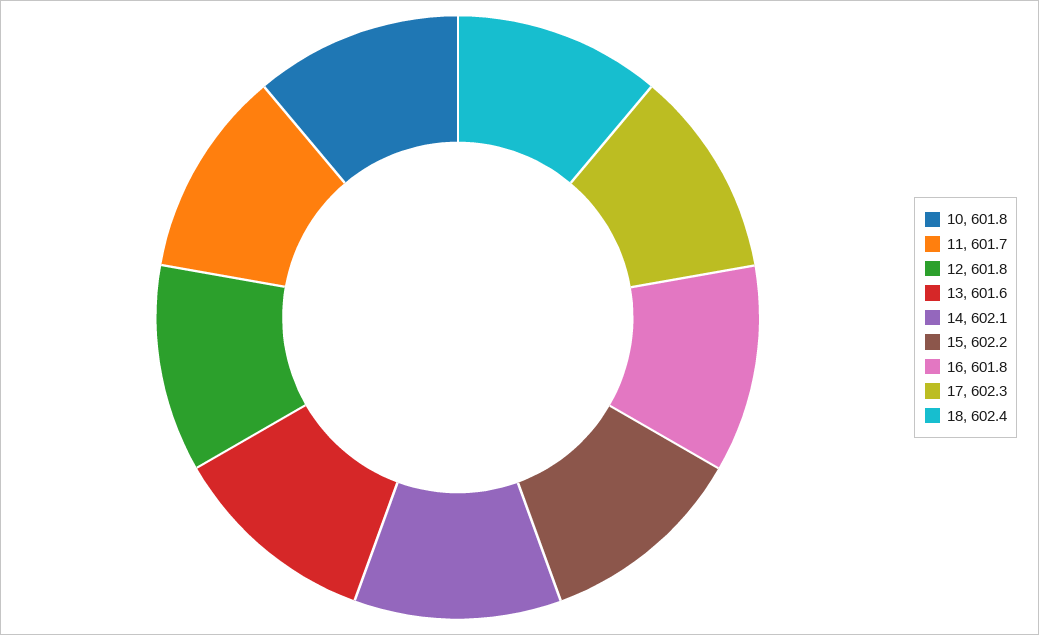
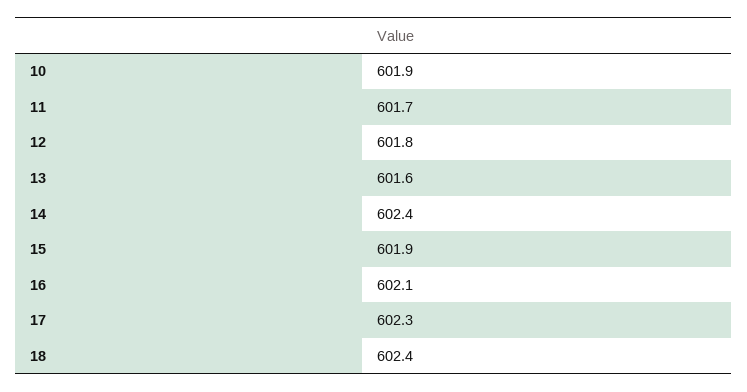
  {
-   "10": 601.8,
+   "10": 601.9,
    "11": 601.7,
    "12": 601.8,
    "13": 601.6,
-   "14": 602.1,
+   "14": 602.4,
-   "15": 602.2,
+   "15": 601.9,
-   "16": 601.8,
+   "16": 602.1,
    "17": 602.3,
    "18": 602.4
  }

